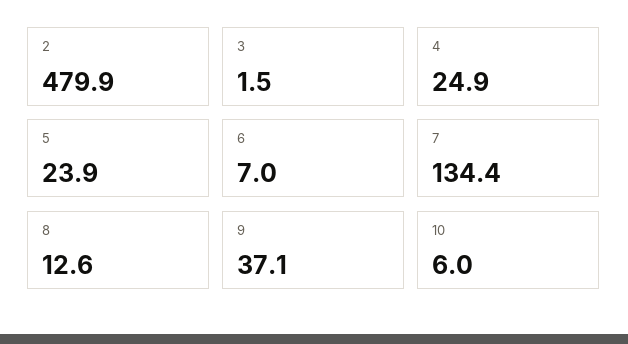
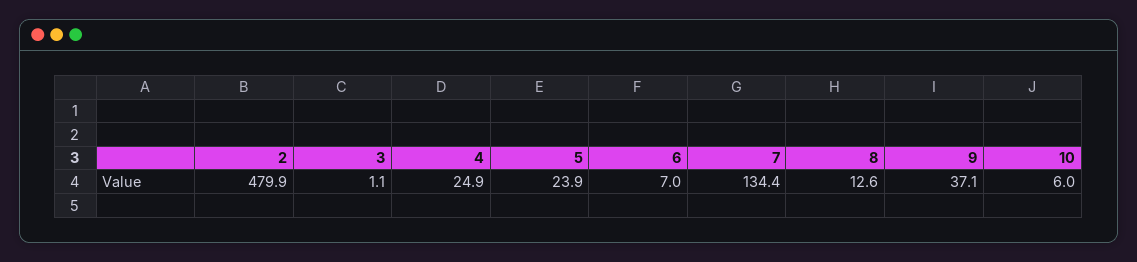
  {
    "2": 479.9,
-   "3": 1.5,
+   "3": 1.1,
    "4": 24.9,
    "5": 23.9,
    "6": 7,
    "7": 134.4,
    "8": 12.6,
    "9": 37.1,
    "10": 6
  }

